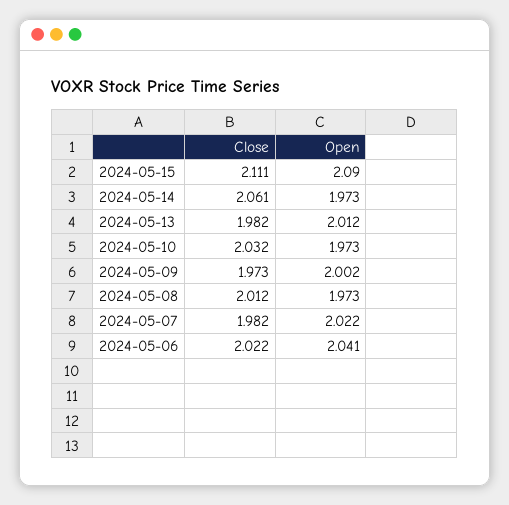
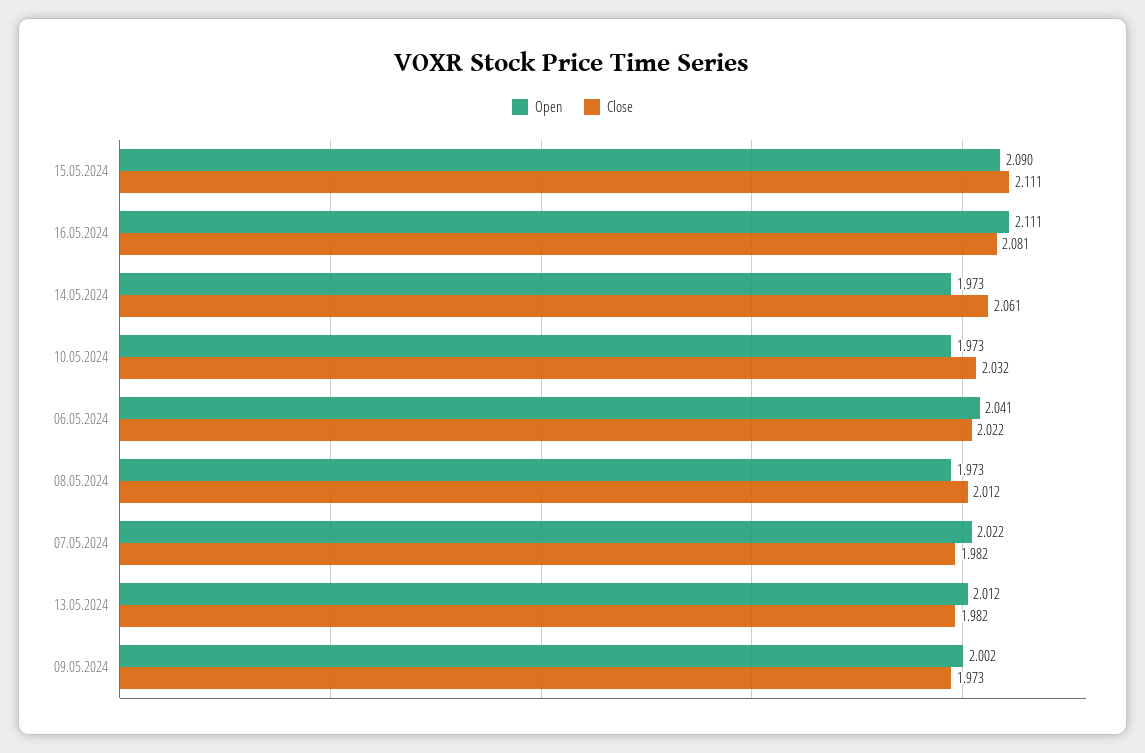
  {
    "Close": {
      "2024-05-15": 2.111,
      "2024-05-14": 2.061,
      "2024-05-13": 1.982,
      "2024-05-10": 2.032,
      "2024-05-09": 1.973,
      "2024-05-08": 2.012,
      "2024-05-07": 1.982,
-     "2024-05-06": 2.022
+     "2024-05-06": 2.022,
+     "16.05.2024": 2.081
    },
    "Open": {
      "2024-05-15": 2.09,
      "2024-05-14": 1.973,
      "2024-05-13": 2.012,
      "2024-05-10": 1.973,
      "2024-05-09": 2.002,
      "2024-05-08": 1.973,
      "2024-05-07": 2.022,
-     "2024-05-06": 2.041
+     "2024-05-06": 2.041,
+     "16.05.2024": 2.111
    }
  }

